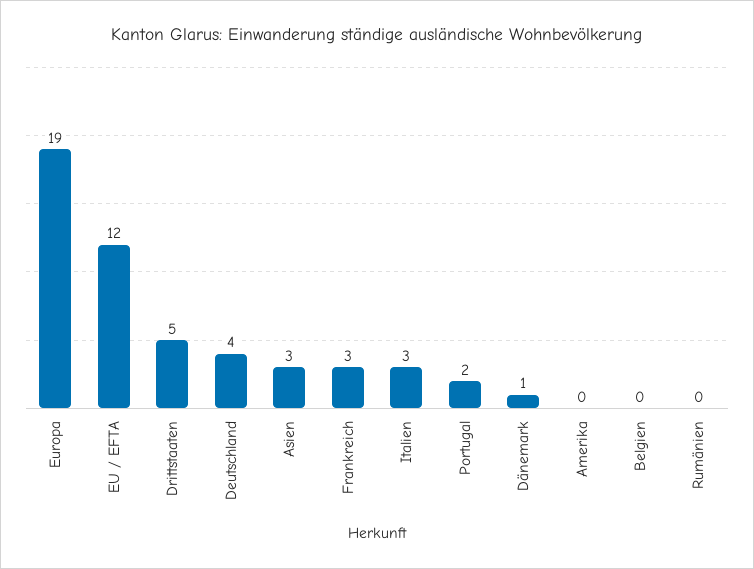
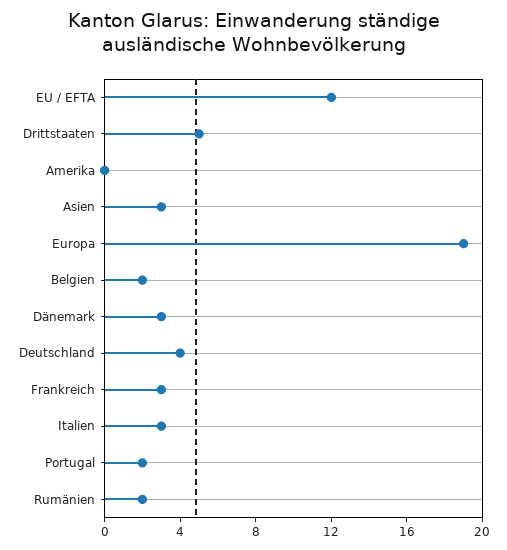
  {
    "Europa": 19,
    "EU / EFTA": 12,
    "Drittstaaten": 5,
    "Deutschland": 4,
    "Asien": 3,
    "Frankreich": 3,
    "Italien": 3,
    "Portugal": 2,
-   "Dänemark": 1,
+   "Dänemark": 3,
    "Amerika": 0,
-   "Belgien": 0,
+   "Belgien": 2,
-   "Rumänien": 0
+   "Rumänien": 2
  }

